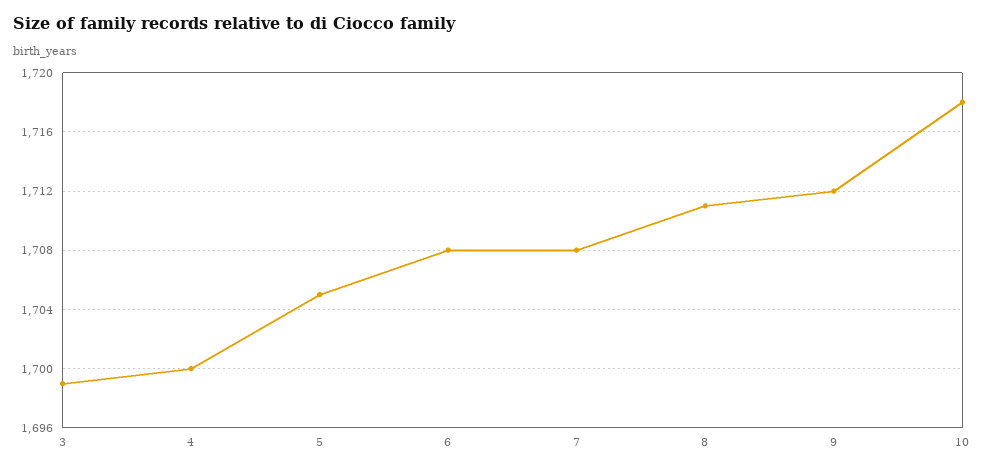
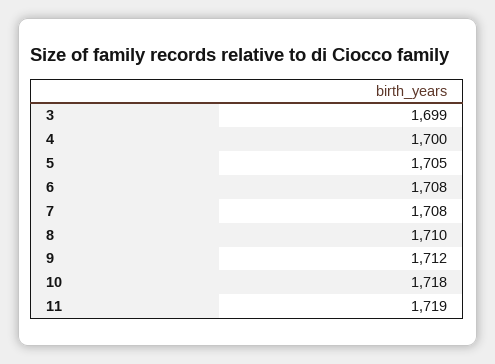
  {
    "3": 1699,
    "4": 1700,
    "5": 1705,
    "6": 1708,
    "7": 1708,
-   "8": 1711,
+   "8": 1710,
    "9": 1712,
-   "10": 1718
+   "10": 1718,
+   "11": 1719
  }

